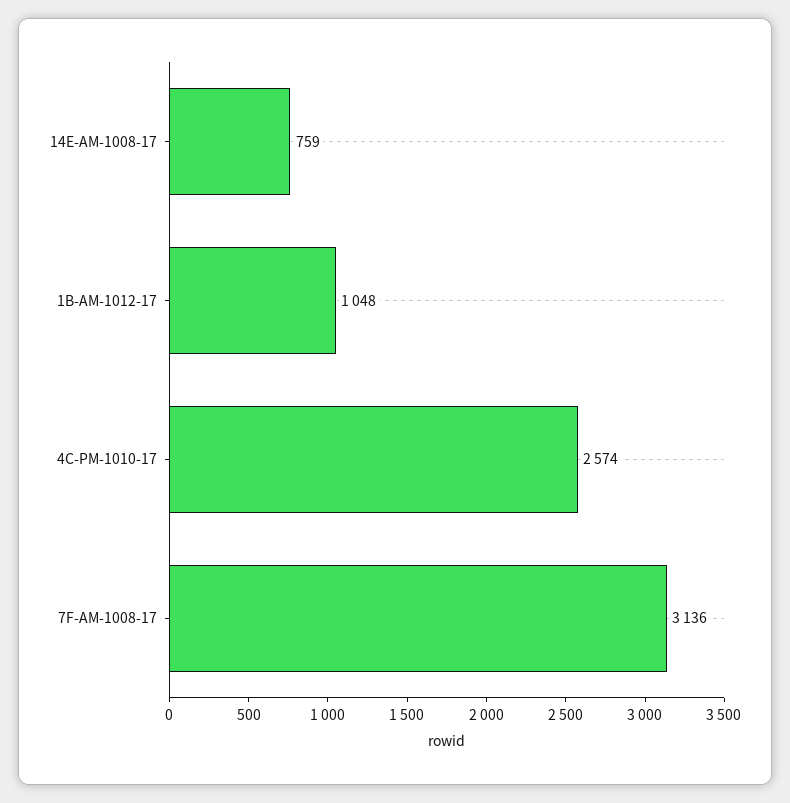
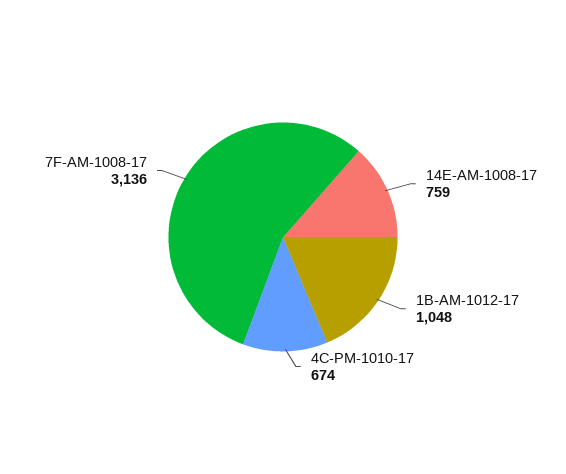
  {
    "14E-AM-1008-17": 759,
    "1B-AM-1012-17": 1048,
-   "4C-PM-1010-17": 2574,
+   "4C-PM-1010-17": 674,
    "7F-AM-1008-17": 3136
  }

